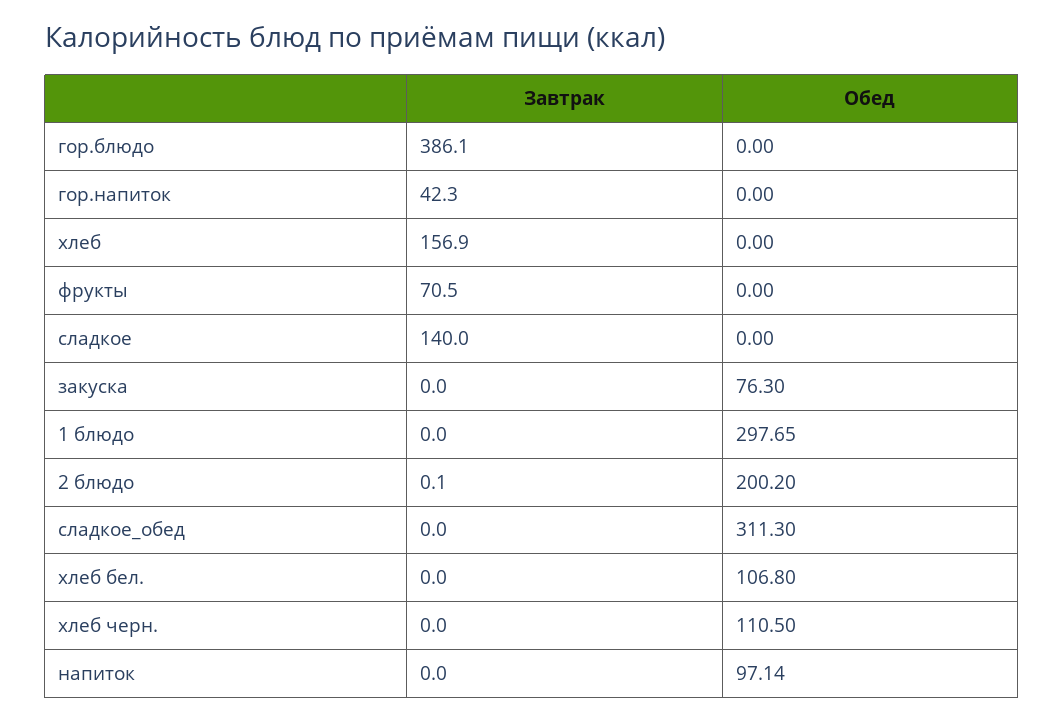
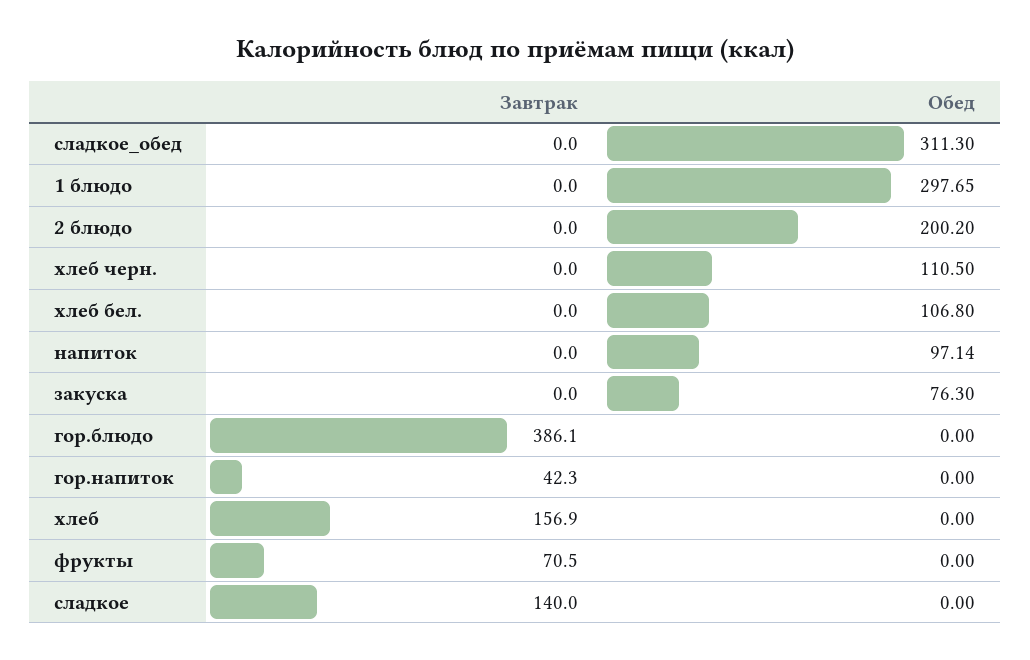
  {
    "Завтрак": {
      "гор.блюдо": 386.1,
      "гор.напиток": 42.3,
      "хлеб": 156.9,
      "фрукты": 70.5,
      "сладкое": 140,
      "закуска": 0,
      "1 блюдо": 0,
-     "2 блюдо": 0.1,
+     "2 блюдо": 0,
      "сладкое_обед": 0,
      "хлеб бел.": 0,
      "хлеб черн.": 0,
      "напиток": 0
    },
    "Обед": {
      "гор.блюдо": 0,
      "гор.напиток": 0,
      "хлеб": 0,
      "фрукты": 0,
      "сладкое": 0,
      "закуска": 76.3,
      "1 блюдо": 297.65,
      "2 блюдо": 200.2,
      "сладкое_обед": 311.3,
      "хлеб бел.": 106.8,
      "хлеб черн.": 110.5,
      "напиток": 97.14
    }
  }

